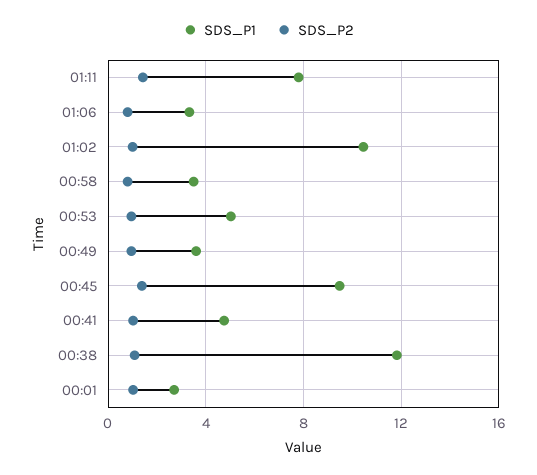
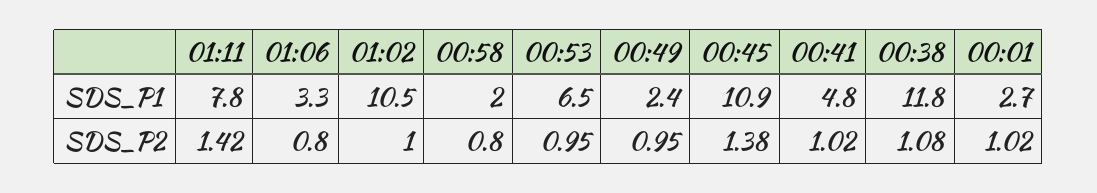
  {
    "SDS_P1": {
      "01:11": 7.8,
      "01:06": 3.3,
      "01:02": 10.5,
-     "00:58": 3.5,
+     "00:58": 2,
-     "00:53": 5,
+     "00:53": 6.5,
-     "00:49": 3.5,
+     "00:49": 2.4,
-     "00:45": 9.5,
+     "00:45": 10.9,
      "00:41": 4.8,
      "00:38": 11.8,
      "00:01": 2.7
    },
    "SDS_P2": {
      "01:11": 1.42,
      "01:06": 0.8,
      "01:02": 1,
      "00:58": 0.8,
      "00:53": 0.95,
      "00:49": 0.95,
      "00:45": 1.38,
      "00:41": 1.02,
      "00:38": 1.08,
      "00:01": 1.02
    }
  }

